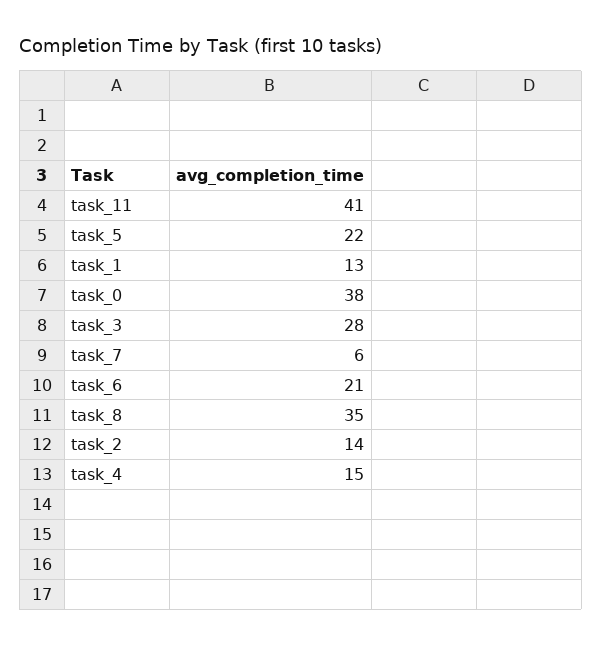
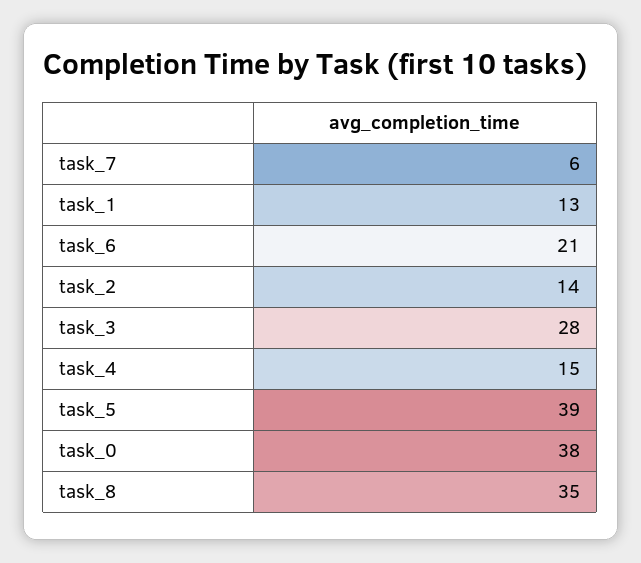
  {
-   "task_11": 41,
-   "task_5": 22,
+   "task_5": 39,
    "task_1": 13,
    "task_0": 38,
    "task_3": 28,
    "task_7": 6,
    "task_6": 21,
    "task_8": 35,
    "task_2": 14,
    "task_4": 15
  }

